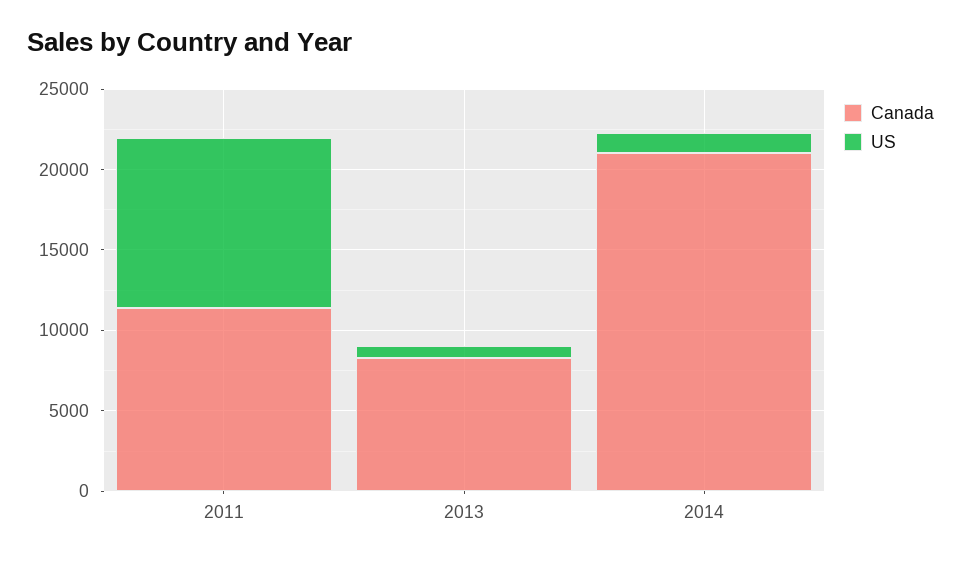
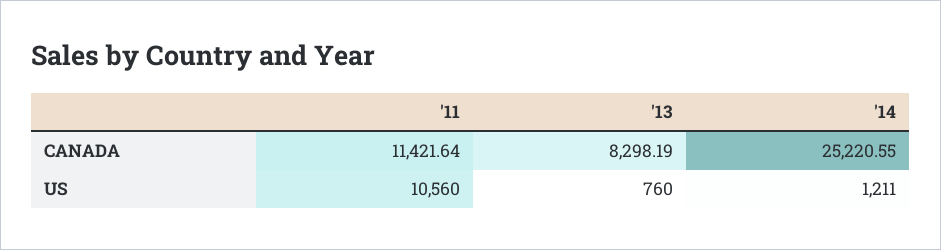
  {
    "Canada": {
      "2011": 11421.64,
      "2013": 8298.19,
-     "2014": 21000
+     "2014": 25220.55
    },
    "US": {
      "2011": 10560,
      "2013": 760,
      "2014": 1211
    }
  }

